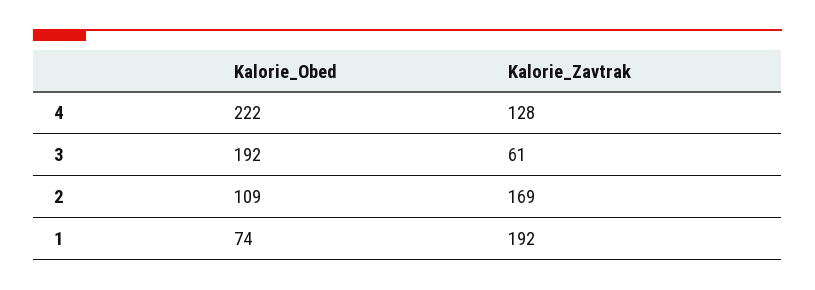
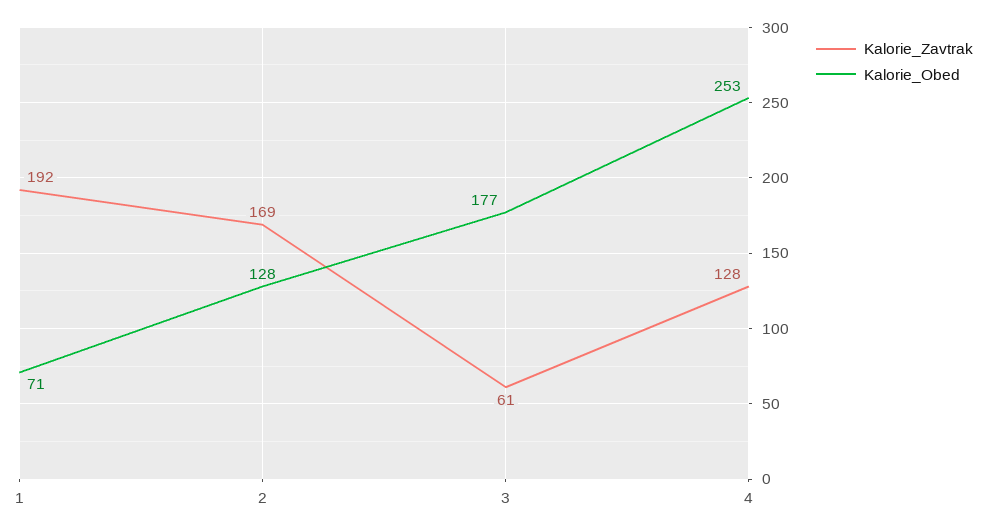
  {
    "Kalorie_Obed": {
-     "4": 222,
+     "4": 253,
-     "3": 192,
+     "3": 177,
-     "2": 109,
+     "2": 128,
-     "1": 74
+     "1": 71
    },
    "Kalorie_Zavtrak": {
      "4": 128,
      "3": 61,
      "2": 169,
      "1": 192
    }
  }

